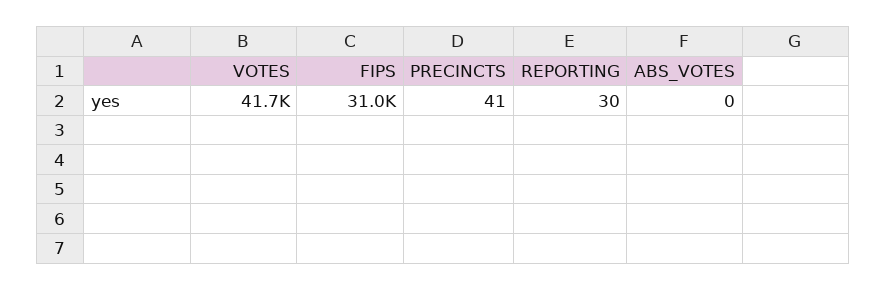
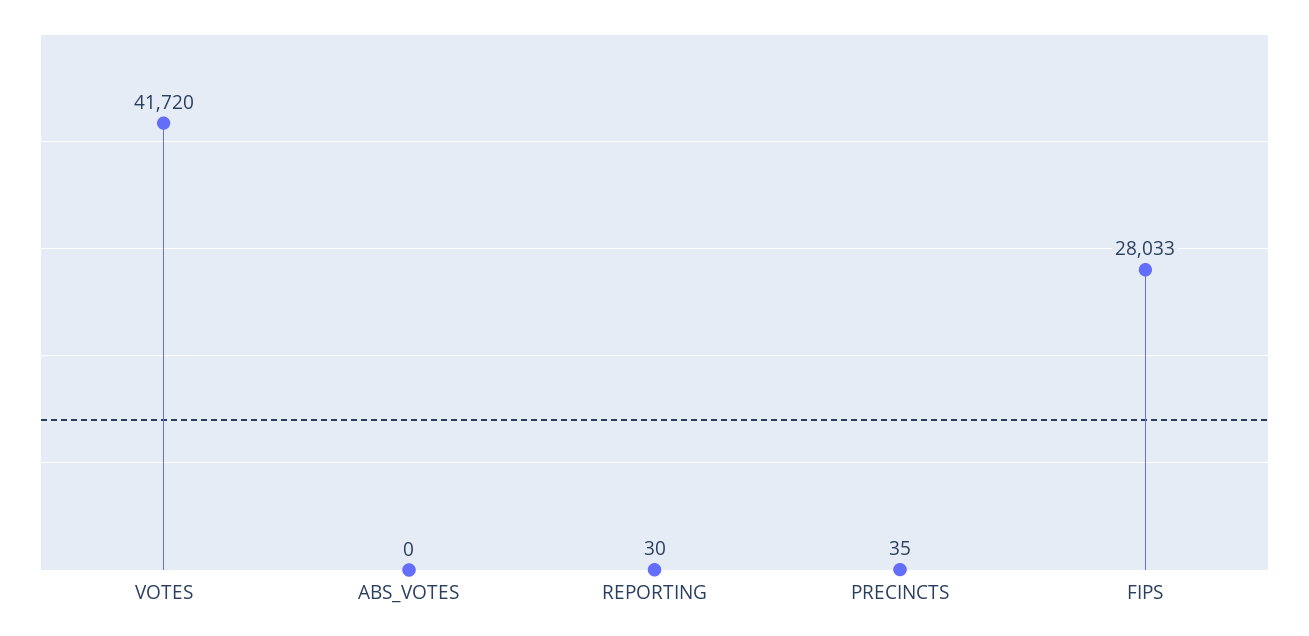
  {
    "VOTES": 41720,
-   "FIPS": 31000,
+   "FIPS": 28033,
-   "PRECINCTS": 41,
+   "PRECINCTS": 35,
    "REPORTING": 30,
    "ABS_VOTES": 0
  }

